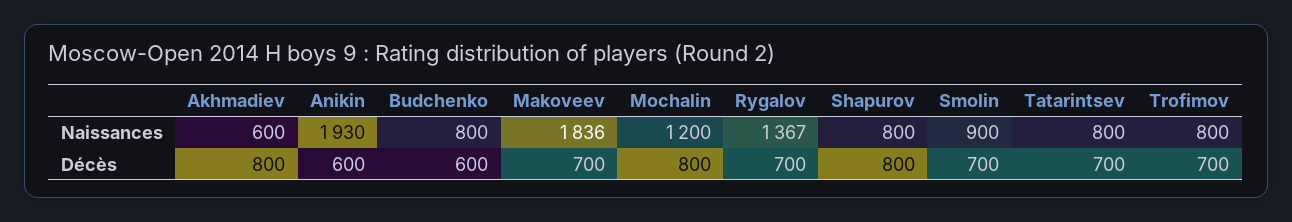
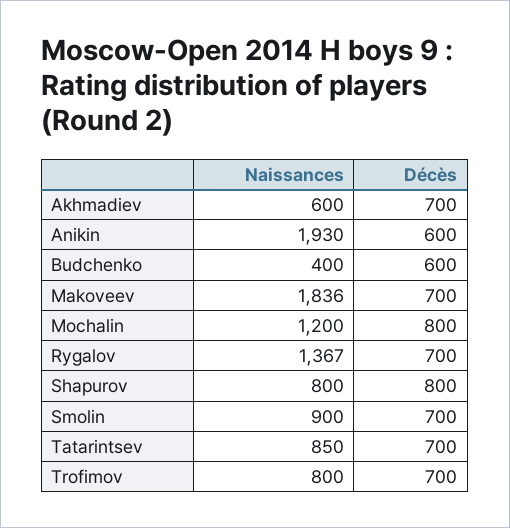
  {
    "Akhmadiev": {
      "Naissances": 600,
-     "Décès": 800
+     "Décès": 700
    },
    "Anikin": {
      "Naissances": 1930,
      "Décès": 600
    },
    "Budchenko": {
-     "Naissances": 800,
+     "Naissances": 400,
      "Décès": 600
    },
    "Makoveev": {
      "Naissances": 1836,
      "Décès": 700
    },
    "Mochalin": {
      "Naissances": 1200,
      "Décès": 800
    },
    "Rygalov": {
      "Naissances": 1367,
      "Décès": 700
    },
    "Shapurov": {
      "Naissances": 800,
      "Décès": 800
    },
    "Smolin": {
      "Naissances": 900,
      "Décès": 700
    },
    "Tatarintsev": {
-     "Naissances": 800,
+     "Naissances": 850,
      "Décès": 700
    },
    "Trofimov": {
      "Naissances": 800,
      "Décès": 700
    }
  }

